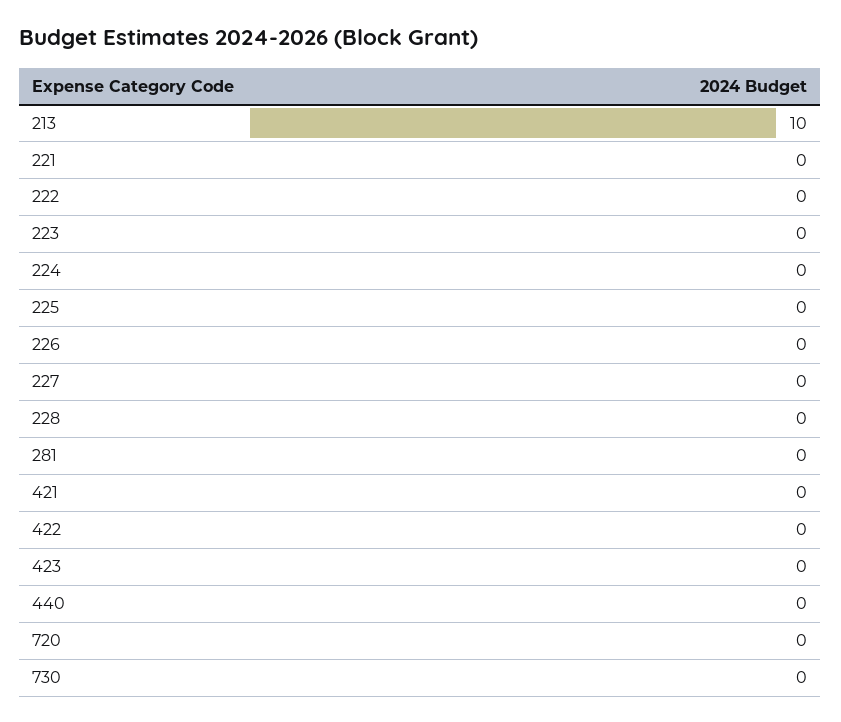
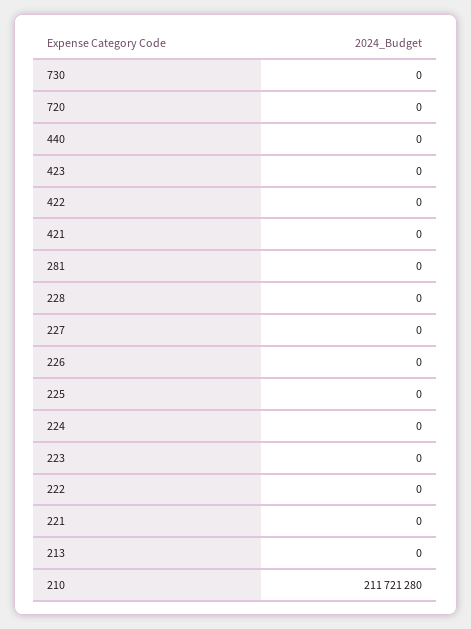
  {
-   "213": 10,
+   "213": 0,
    "221": 0,
    "222": 0,
    "223": 0,
    "224": 0,
    "225": 0,
    "226": 0,
    "227": 0,
    "228": 0,
    "281": 0,
    "421": 0,
    "422": 0,
    "423": 0,
    "440": 0,
    "720": 0,
-   "730": 0
+   "730": 0,
+   "210": 211721280
  }

